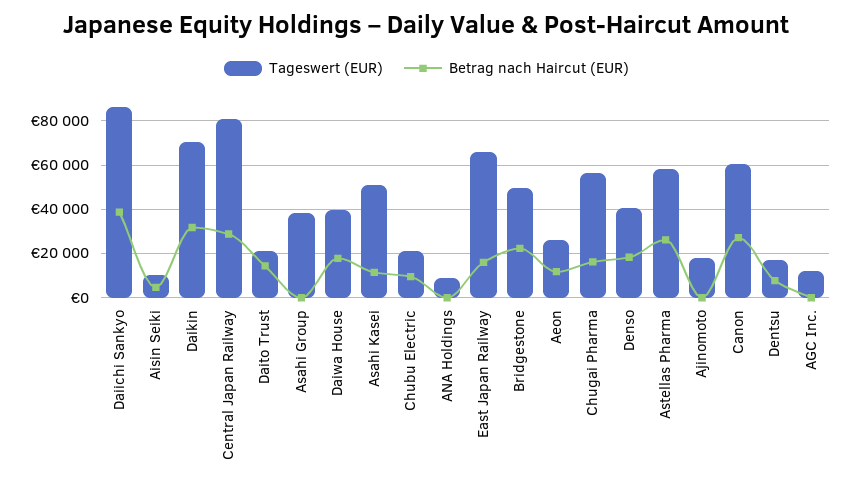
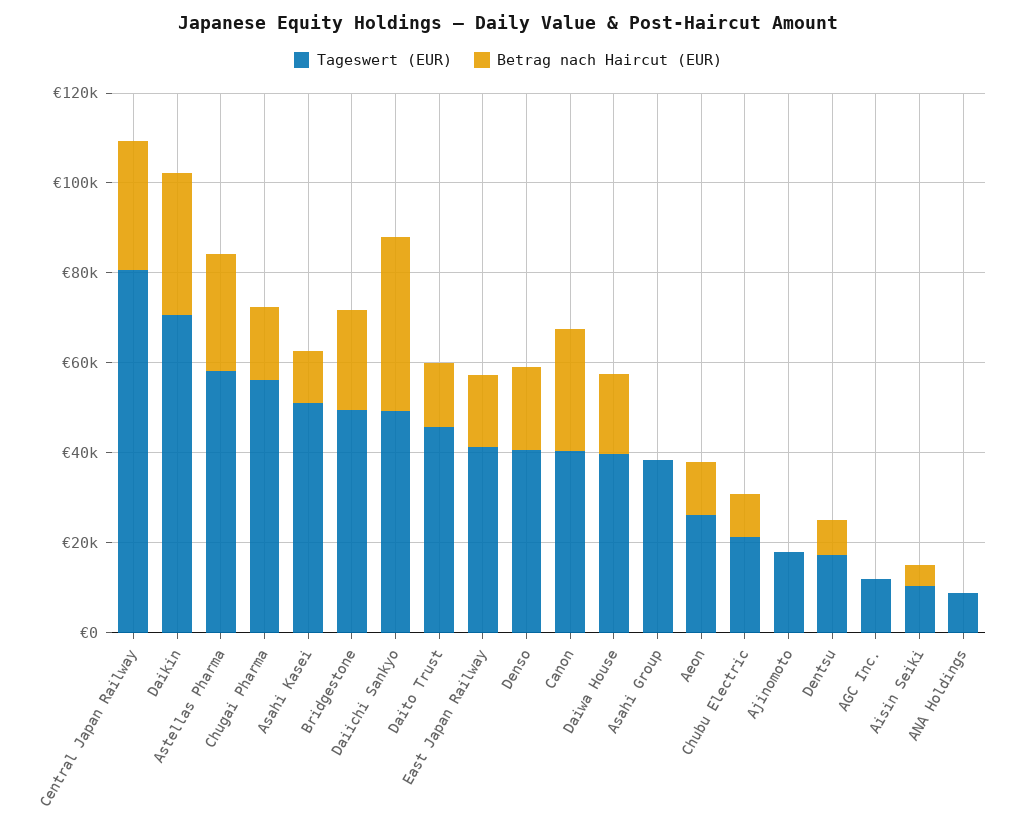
  {
    "Tageswert (EUR)": {
-     "Daiichi Sankyo": 85000,
+     "Daiichi Sankyo": 50000,
      "Aisin Seiki": 10000,
      "Daikin": 70000,
      "Central Japan Railway": 80000,
-     "Daito Trust": 20000,
+     "Daito Trust": 45000,
      "Asahi Group": 40000,
      "Daiwa House": 40000,
      "Asahi Kasei": 50000,
      "Chubu Electric": 20000,
      "ANA Holdings": 10000,
-     "East Japan Railway": 65000,
+     "East Japan Railway": 40000,
      "Bridgestone": 50000,
      "Aeon": 25000,
      "Chugai Pharma": 55000,
      "Denso": 40000,
      "Astellas Pharma": 60000,
      "Ajinomoto": 20000,
-     "Canon": 60000,
+     "Canon": 40000,
      "Dentsu": 15000,
      "AGC Inc.": 10000
    },
    "Betrag nach Haircut (EUR)": {
      "Daiichi Sankyo": 40000,
      "Aisin Seiki": 5000,
      "Daikin": 30000,
      "Central Japan Railway": 30000,
      "Daito Trust": 15000,
      "Asahi Group": 0,
      "Daiwa House": 20000,
      "Asahi Kasei": 10000,
      "Chubu Electric": 10000,
      "ANA Holdings": 0,
      "East Japan Railway": 15000,
      "Bridgestone": 20000,
      "Aeon": 10000,
      "Chugai Pharma": 15000,
      "Denso": 20000,
      "Astellas Pharma": 25000,
      "Ajinomoto": 0,
      "Canon": 25000,
      "Dentsu": 10000,
      "AGC Inc.": 0
    }
  }

